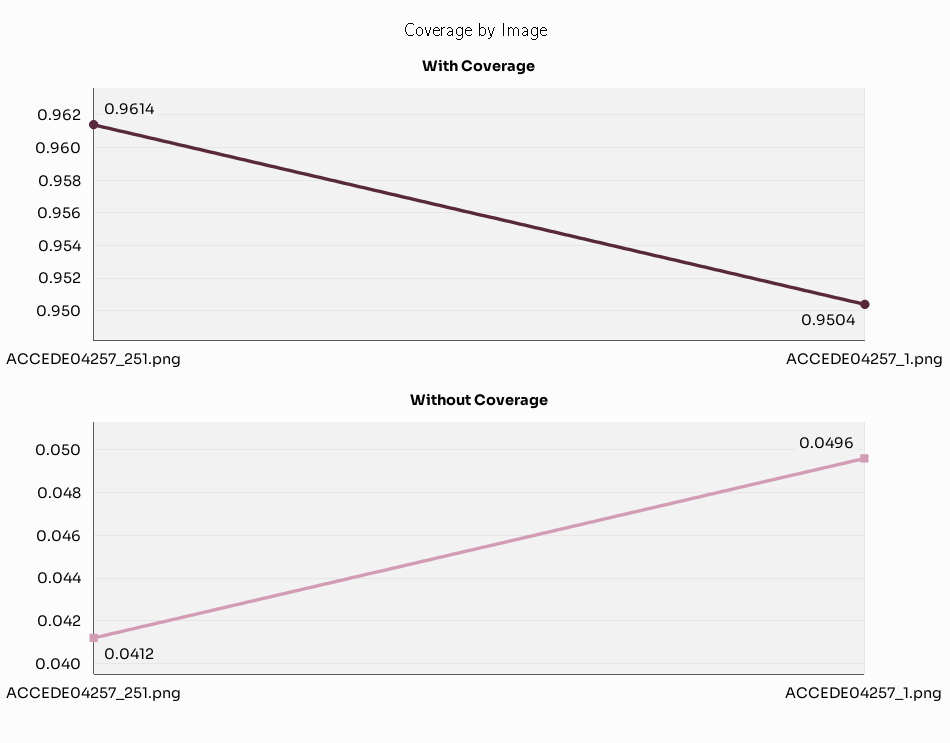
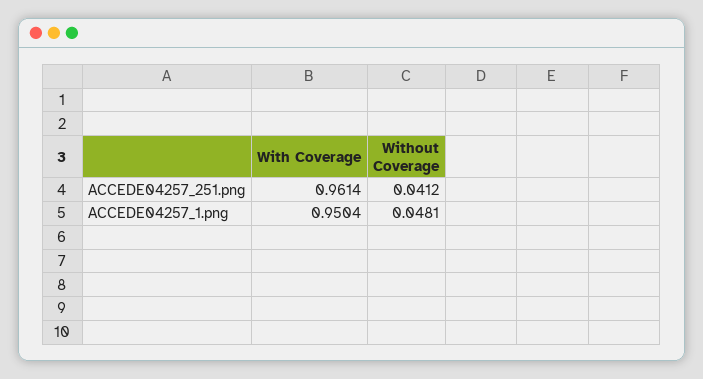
  {
    "With Coverage": {
      "ACCEDE04257_251.png": 0.9614,
      "ACCEDE04257_1.png": 0.9504
    },
    "Without Coverage": {
      "ACCEDE04257_251.png": 0.0412,
-     "ACCEDE04257_1.png": 0.0496
+     "ACCEDE04257_1.png": 0.0481
    }
  }

